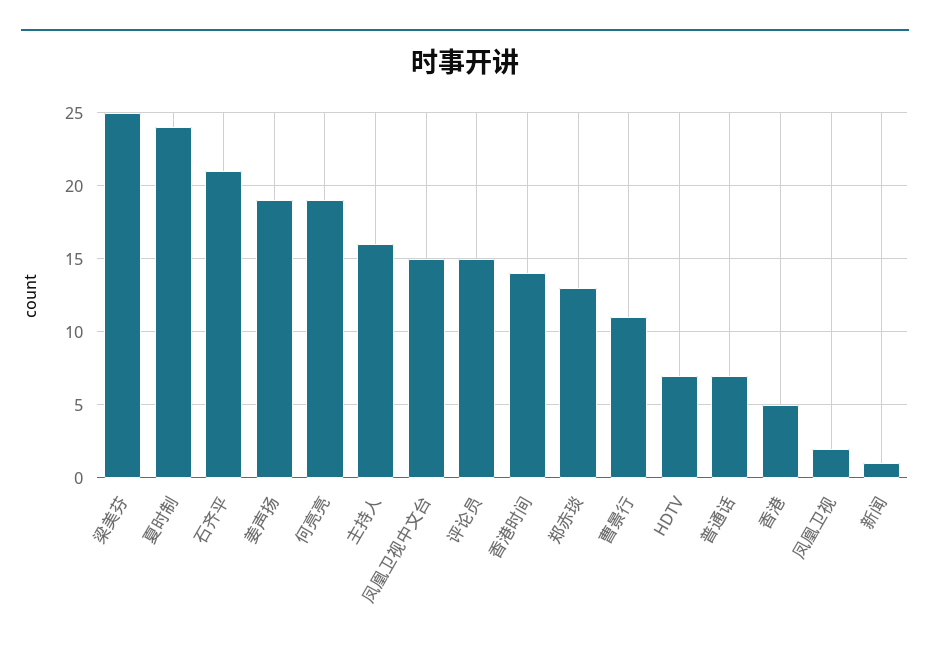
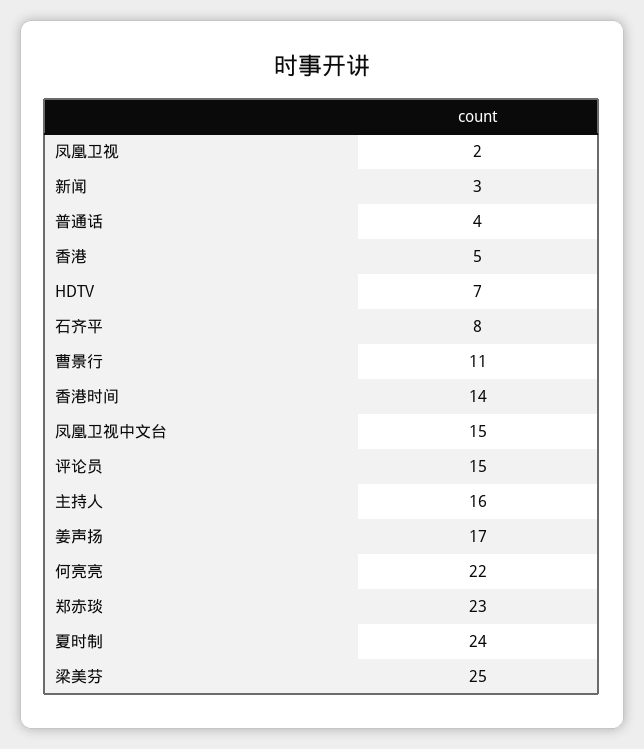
  {
    "梁美芬": 25,
    "夏时制": 24,
-   "石齐平": 21,
+   "石齐平": 8,
-   "姜声扬": 19,
+   "姜声扬": 17,
-   "何亮亮": 19,
+   "何亮亮": 22,
    "主持人": 16,
    "凤凰卫视中文台": 15,
    "评论员": 15,
    "香港时间": 14,
-   "郑赤琰": 13,
+   "郑赤琰": 23,
    "曹景行": 11,
    "HDTV": 7,
-   "普通话": 7,
+   "普通话": 4,
    "香港": 5,
    "凤凰卫视": 2,
-   "新闻": 1
+   "新闻": 3
  }

